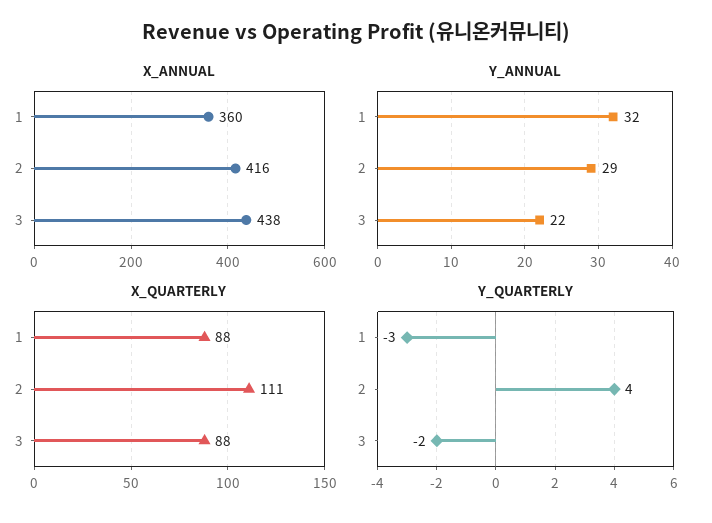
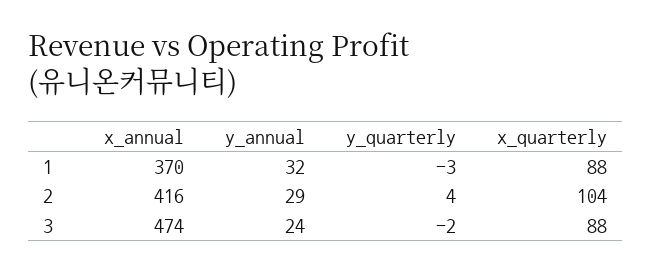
  {
    "X_ANNUAL": {
-     "1": 360,
+     "1": 370,
      "2": 416,
-     "3": 438
+     "3": 474
    },
    "Y_ANNUAL": {
      "1": 32,
      "2": 29,
-     "3": 22
+     "3": 24
    },
    "X_QUARTERLY": {
      "1": 88,
-     "2": 111,
+     "2": 104,
      "3": 88
    },
    "Y_QUARTERLY": {
      "1": -3,
      "2": 4,
      "3": -2
    }
  }

